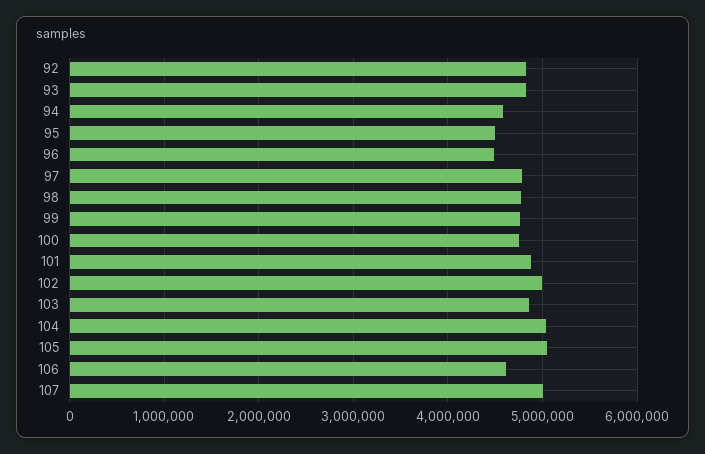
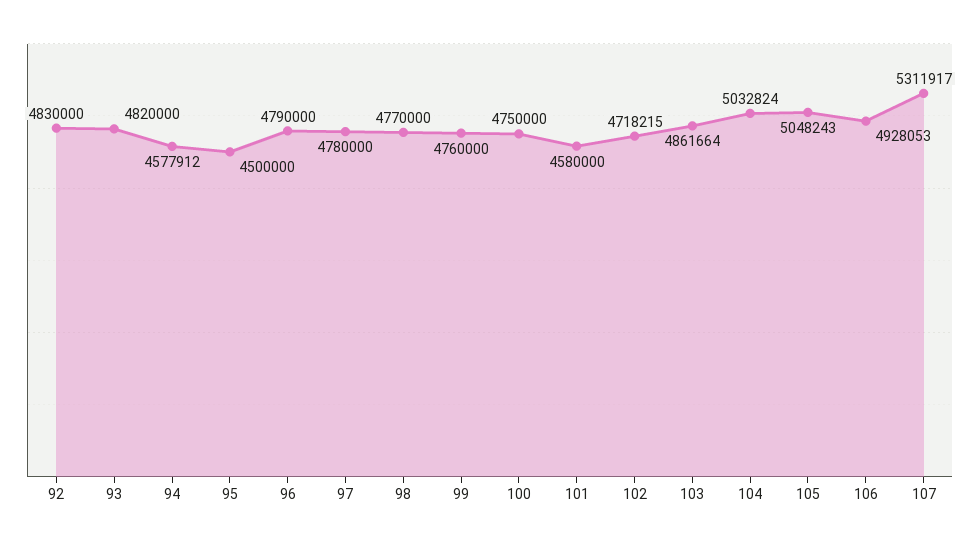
  {
    "92": 4830000,
    "93": 4820000,
    "94": 4577912,
    "95": 4500000,
-   "96": 4500000,
+   "96": 4790000,
    "97": 4780000,
    "98": 4770000,
    "99": 4760000,
    "100": 4750000,
-   "101": 4900000,
+   "101": 4580000,
-   "102": 5000000,
+   "102": 4718215,
    "103": 4861664,
    "104": 5032824,
    "105": 5048243,
-   "106": 4600000,
+   "106": 4928053,
-   "107": 5000000
+   "107": 5311917
  }

